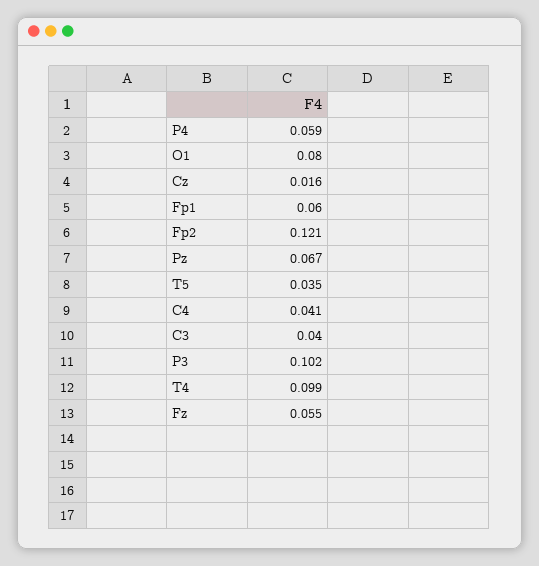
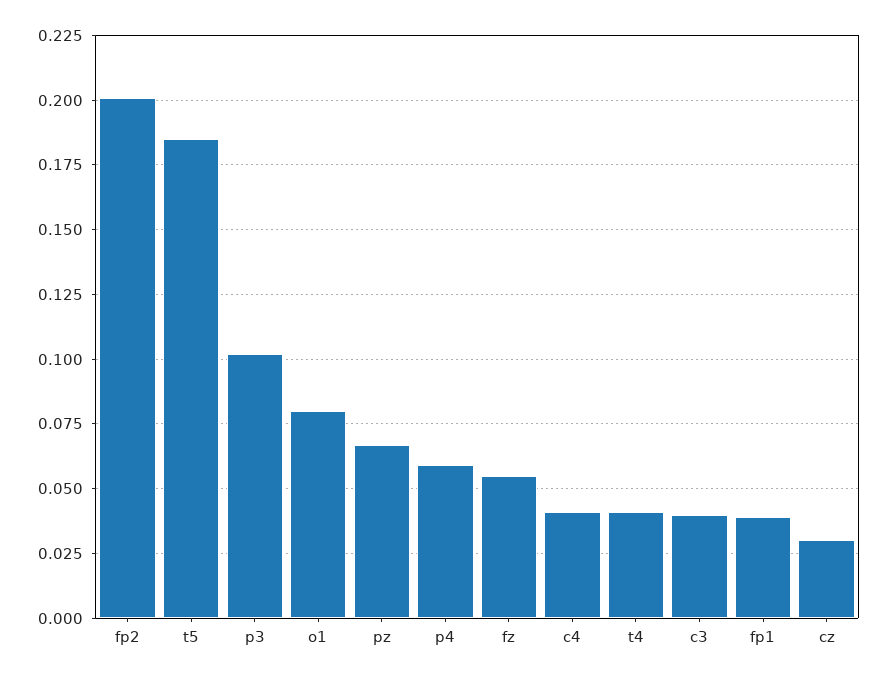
  {
    "P4": 0.059,
    "O1": 0.08,
-   "Cz": 0.016,
+   "Cz": 0.03,
-   "Fp1": 0.06,
+   "Fp1": 0.04,
-   "Fp2": 0.121,
+   "Fp2": 0.2,
    "Pz": 0.067,
-   "T5": 0.035,
+   "T5": 0.185,
    "C4": 0.041,
    "C3": 0.04,
    "P3": 0.102,
-   "T4": 0.099,
+   "T4": 0.04,
    "Fz": 0.055
  }

